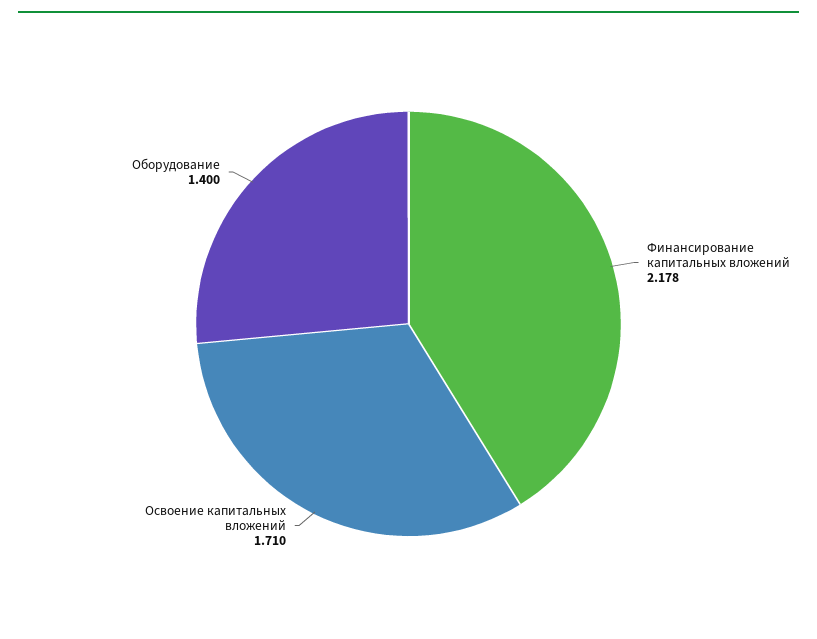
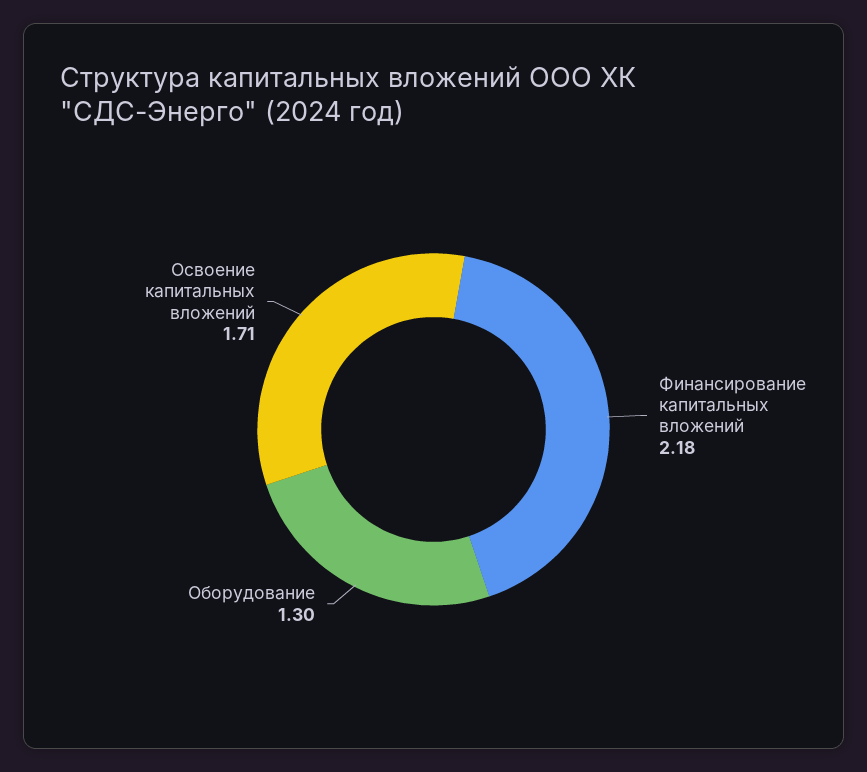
  {
    "Финансирование капитальных вложений": 2.178,
    "Освоение капитальных вложений": 1.71,
-   "Оборудование": 1.4
+   "Оборудование": 1.3
  }

